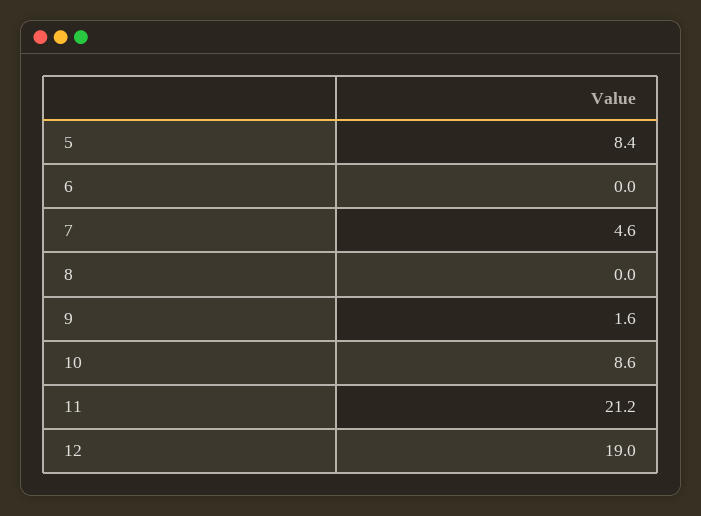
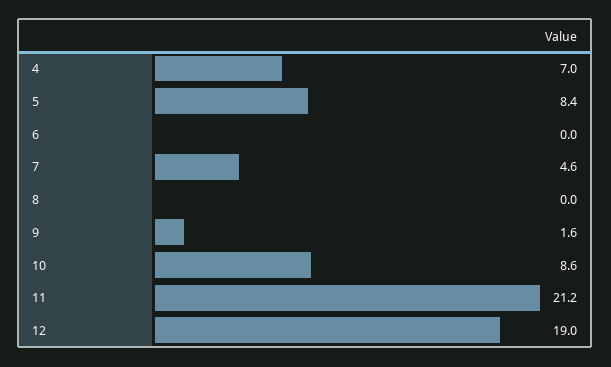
  {
    "5": 8.4,
    "6": 0,
    "7": 4.6,
    "8": 0,
    "9": 1.6,
    "10": 8.6,
    "11": 21.2,
-   "12": 19
+   "12": 19,
+   "4": 7
  }

